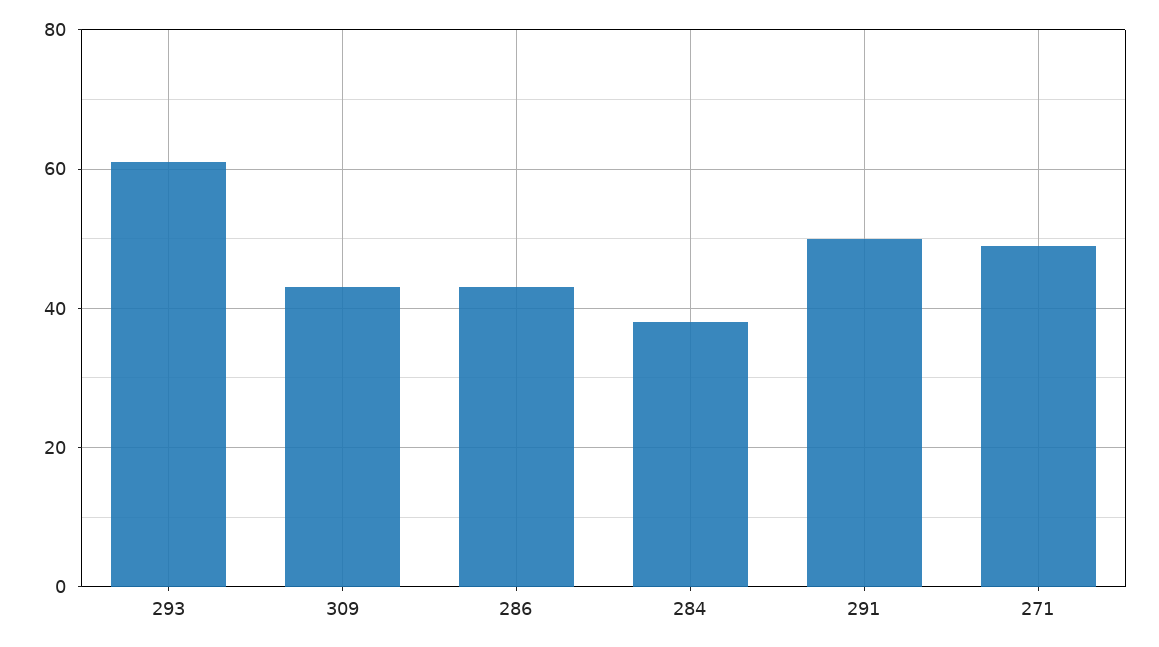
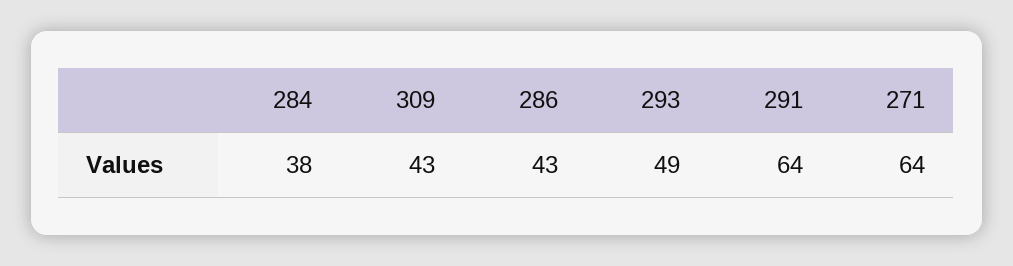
  {
-   "293": 60,
+   "293": 49,
    "309": 43,
    "286": 43,
    "284": 38,
-   "291": 50,
+   "291": 64,
-   "271": 50
+   "271": 64
  }

